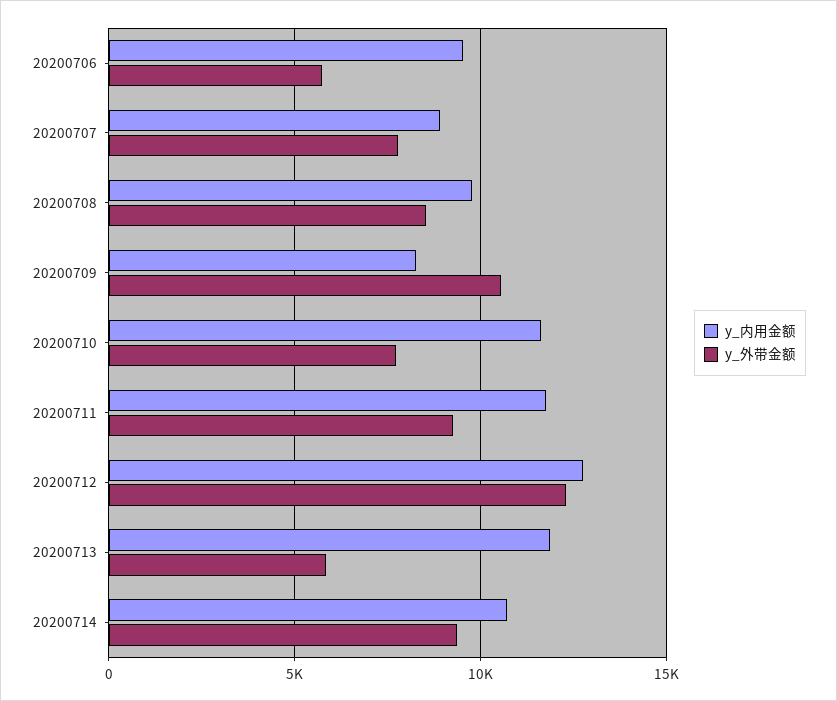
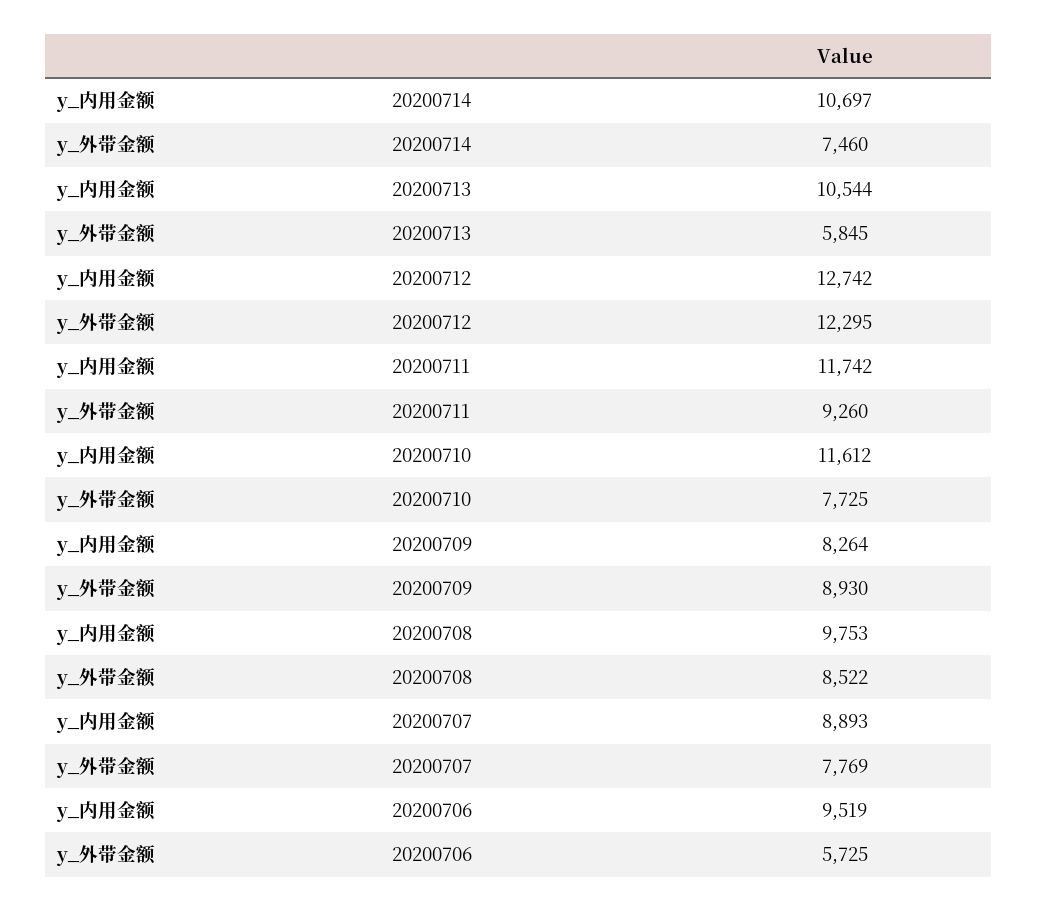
  {
    "y_内用金额": {
      "20200706": 9519,
      "20200707": 8893,
      "20200708": 9753,
      "20200709": 8264,
      "20200710": 11612,
      "20200711": 11742,
      "20200712": 12742,
-     "20200713": 12000,
+     "20200713": 10544,
      "20200714": 10697
    },
    "y_外带金额": {
      "20200706": 5725,
      "20200707": 7769,
      "20200708": 8522,
-     "20200709": 10500,
+     "20200709": 8930,
      "20200710": 7725,
      "20200711": 9260,
      "20200712": 12295,
      "20200713": 5845,
-     "20200714": 9500
+     "20200714": 7460
    }
  }

